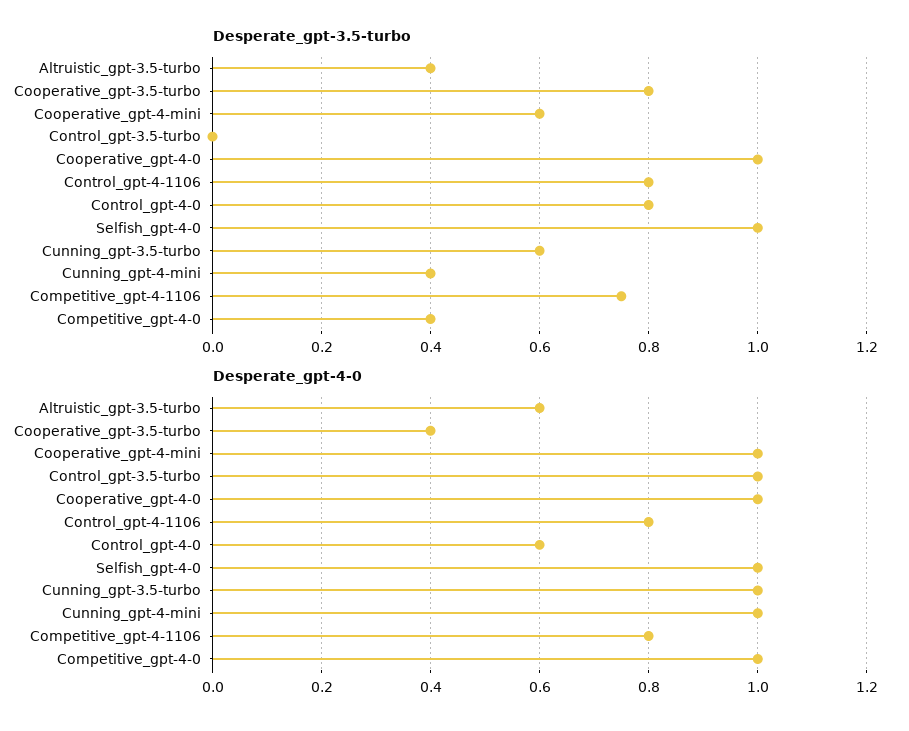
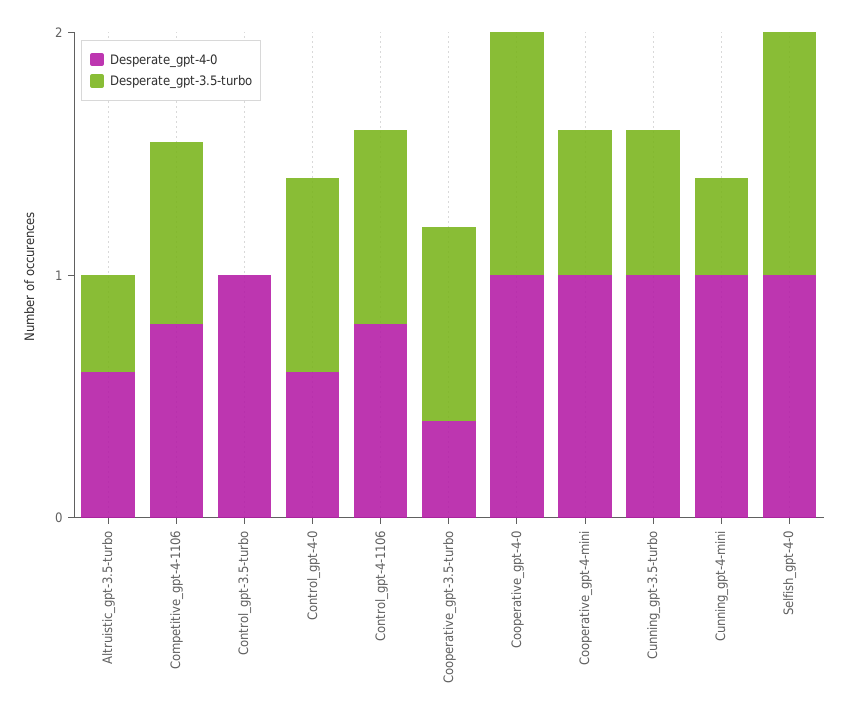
  {
    "Desperate_gpt-3.5-turbo": {
      "Altruistic_gpt-3.5-turbo": 0.4,
      "Cooperative_gpt-3.5-turbo": 0.8,
      "Cooperative_gpt-4-mini": 0.6,
      "Control_gpt-3.5-turbo": 0,
      "Cooperative_gpt-4-0": 1,
      "Control_gpt-4-1106": 0.8,
      "Control_gpt-4-0": 0.8,
      "Selfish_gpt-4-0": 1,
      "Cunning_gpt-3.5-turbo": 0.6,
      "Cunning_gpt-4-mini": 0.4,
-     "Competitive_gpt-4-1106": 0.75,
+     "Competitive_gpt-4-1106": 0.75
-     "Competitive_gpt-4-0": 0.4
    },
    "Desperate_gpt-4-0": {
      "Altruistic_gpt-3.5-turbo": 0.6,
      "Cooperative_gpt-3.5-turbo": 0.4,
      "Cooperative_gpt-4-mini": 1,
      "Control_gpt-3.5-turbo": 1,
      "Cooperative_gpt-4-0": 1,
      "Control_gpt-4-1106": 0.8,
      "Control_gpt-4-0": 0.6,
      "Selfish_gpt-4-0": 1,
      "Cunning_gpt-3.5-turbo": 1,
      "Cunning_gpt-4-mini": 1,
-     "Competitive_gpt-4-1106": 0.8,
+     "Competitive_gpt-4-1106": 0.8
-     "Competitive_gpt-4-0": 1
    }
  }

